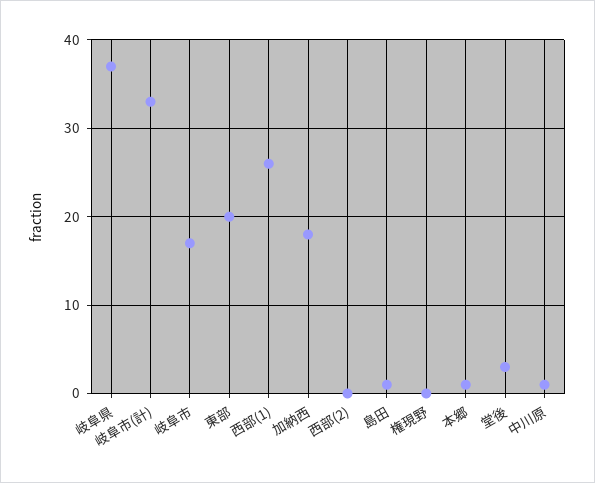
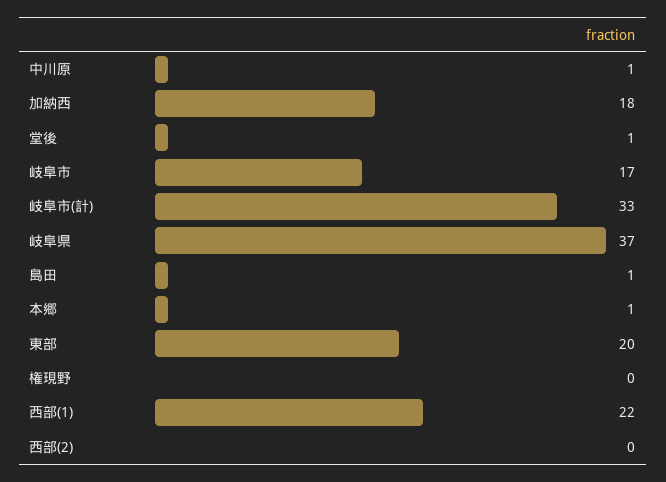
  {
    "岐阜県": 37,
    "岐阜市(計)": 33,
    "岐阜市": 17,
    "東部": 20,
-   "西部(1)": 26,
+   "西部(1)": 22,
    "加納西": 18,
    "西部(2)": 0,
    "島田": 1,
    "権現野": 0,
    "本郷": 1,
-   "堂後": 3,
+   "堂後": 1,
    "中川原": 1
  }

